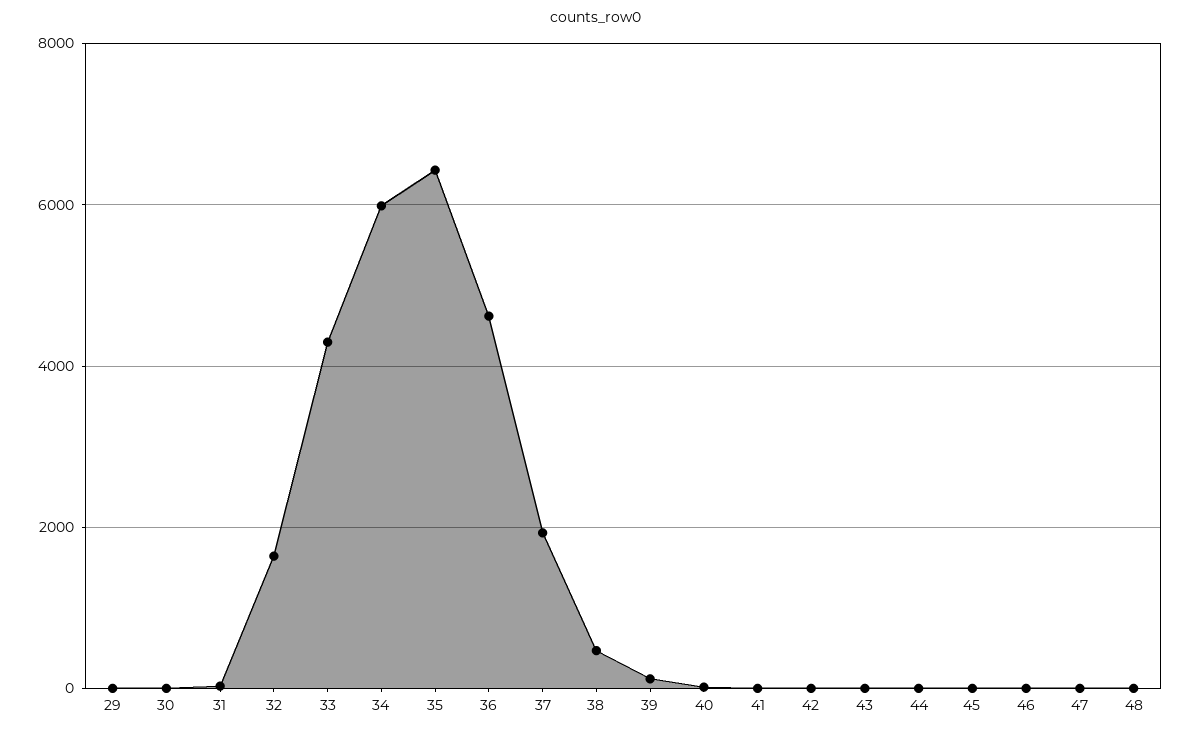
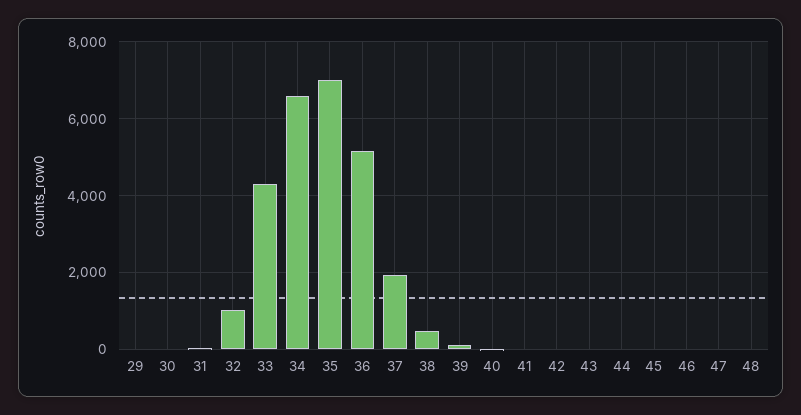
  {
    "29": 0,
    "30": 0,
    "31": 0,
-   "32": 1600,
+   "32": 1000,
    "33": 4200,
-   "34": 6000,
+   "34": 6600,
-   "35": 6400,
+   "35": 7000,
-   "36": 4600,
+   "36": 5200,
    "37": 2000,
    "38": 400,
    "39": 200,
    "40": 0,
    "41": 0,
    "42": 0,
    "43": 0,
    "44": 0,
    "45": 0,
    "46": 0,
    "47": 0,
    "48": 0
  }

